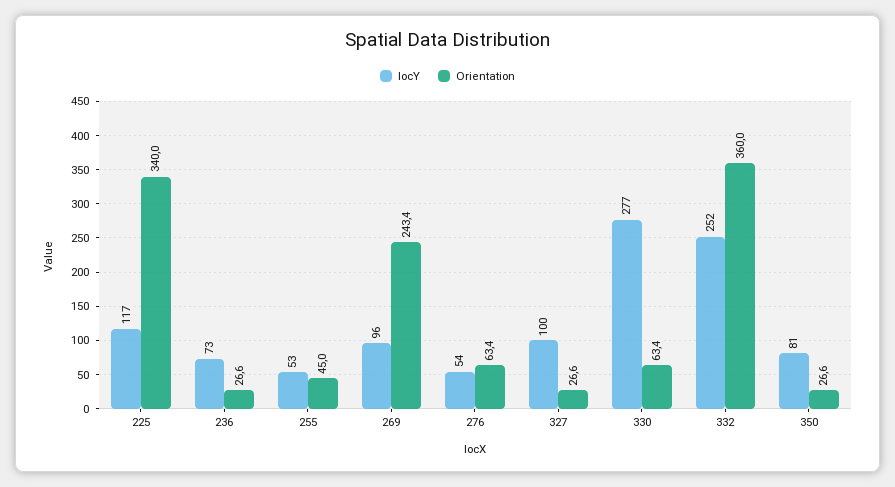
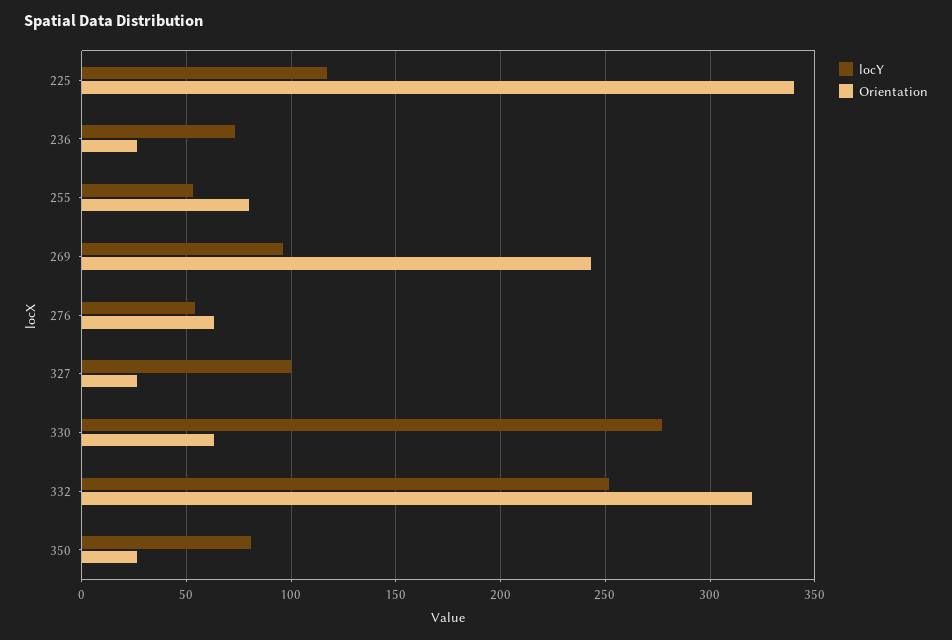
  {
    "locY": {
      "225": 117,
      "236": 73,
      "255": 53,
      "269": 96,
      "276": 54,
      "327": 100,
      "330": 277,
      "332": 252,
      "350": 81
    },
    "Orientation": {
      "225": 340,
      "236": 26.6,
-     "255": 45,
+     "255": 80,
      "269": 243.4,
      "276": 63.4,
      "327": 26.6,
      "330": 63.4,
-     "332": 360,
+     "332": 320,
      "350": 26.6
    }
  }

